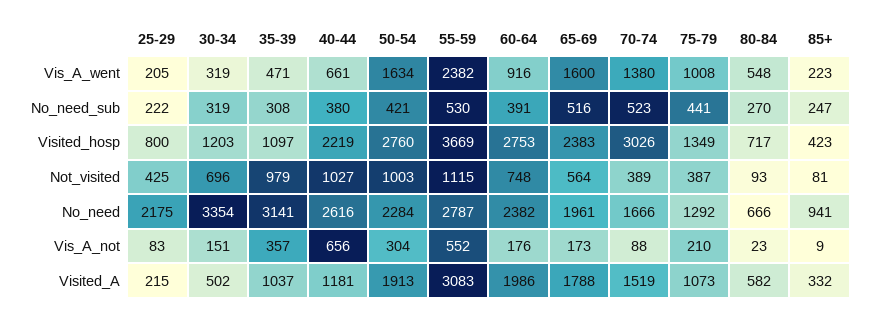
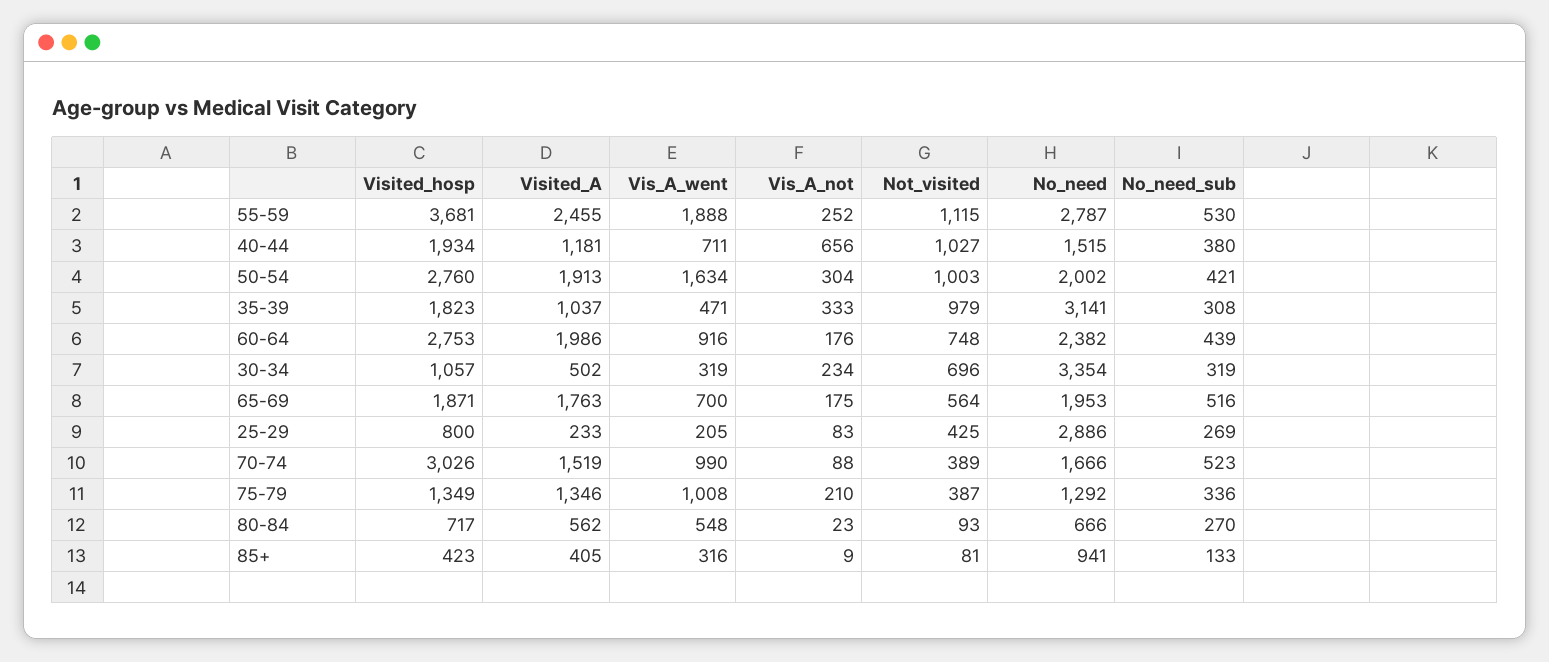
  {
    "25-29": {
      "Vis_A_went": 205,
-     "No_need_sub": 222,
+     "No_need_sub": 269,
      "Visited_hosp": 800,
      "Not_visited": 425,
-     "No_need": 2175,
+     "No_need": 2886,
      "Vis_A_not": 83,
-     "Visited_A": 215
+     "Visited_A": 233
    },
    "30-34": {
      "Vis_A_went": 319,
      "No_need_sub": 319,
-     "Visited_hosp": 1203,
+     "Visited_hosp": 1057,
      "Not_visited": 696,
      "No_need": 3354,
-     "Vis_A_not": 151,
+     "Vis_A_not": 234,
      "Visited_A": 502
    },
    "35-39": {
      "Vis_A_went": 471,
      "No_need_sub": 308,
-     "Visited_hosp": 1097,
+     "Visited_hosp": 1823,
      "Not_visited": 979,
      "No_need": 3141,
-     "Vis_A_not": 357,
+     "Vis_A_not": 333,
      "Visited_A": 1037
    },
    "40-44": {
-     "Vis_A_went": 661,
+     "Vis_A_went": 711,
      "No_need_sub": 380,
-     "Visited_hosp": 2219,
+     "Visited_hosp": 1934,
      "Not_visited": 1027,
-     "No_need": 2616,
+     "No_need": 1515,
      "Vis_A_not": 656,
      "Visited_A": 1181
    },
    "50-54": {
      "Vis_A_went": 1634,
      "No_need_sub": 421,
      "Visited_hosp": 2760,
      "Not_visited": 1003,
-     "No_need": 2284,
+     "No_need": 2002,
      "Vis_A_not": 304,
      "Visited_A": 1913
    },
    "55-59": {
-     "Vis_A_went": 2382,
+     "Vis_A_went": 1888,
      "No_need_sub": 530,
-     "Visited_hosp": 3669,
+     "Visited_hosp": 3681,
      "Not_visited": 1115,
      "No_need": 2787,
-     "Vis_A_not": 552,
+     "Vis_A_not": 252,
-     "Visited_A": 3083
+     "Visited_A": 2455
    },
    "60-64": {
      "Vis_A_went": 916,
-     "No_need_sub": 391,
+     "No_need_sub": 439,
      "Visited_hosp": 2753,
      "Not_visited": 748,
      "No_need": 2382,
      "Vis_A_not": 176,
      "Visited_A": 1986
    },
    "65-69": {
-     "Vis_A_went": 1600,
+     "Vis_A_went": 700,
      "No_need_sub": 516,
-     "Visited_hosp": 2383,
+     "Visited_hosp": 1871,
      "Not_visited": 564,
-     "No_need": 1961,
+     "No_need": 1953,
-     "Vis_A_not": 173,
+     "Vis_A_not": 175,
-     "Visited_A": 1788
+     "Visited_A": 1763
    },
    "70-74": {
-     "Vis_A_went": 1380,
+     "Vis_A_went": 990,
      "No_need_sub": 523,
      "Visited_hosp": 3026,
      "Not_visited": 389,
      "No_need": 1666,
      "Vis_A_not": 88,
      "Visited_A": 1519
    },
    "75-79": {
      "Vis_A_went": 1008,
-     "No_need_sub": 441,
+     "No_need_sub": 336,
      "Visited_hosp": 1349,
      "Not_visited": 387,
      "No_need": 1292,
      "Vis_A_not": 210,
-     "Visited_A": 1073
+     "Visited_A": 1346
    },
    "80-84": {
      "Vis_A_went": 548,
      "No_need_sub": 270,
      "Visited_hosp": 717,
      "Not_visited": 93,
      "No_need": 666,
      "Vis_A_not": 23,
-     "Visited_A": 582
+     "Visited_A": 562
    },
    "85+": {
-     "Vis_A_went": 223,
+     "Vis_A_went": 316,
-     "No_need_sub": 247,
+     "No_need_sub": 133,
      "Visited_hosp": 423,
      "Not_visited": 81,
      "No_need": 941,
      "Vis_A_not": 9,
-     "Visited_A": 332
+     "Visited_A": 405
    }
  }

